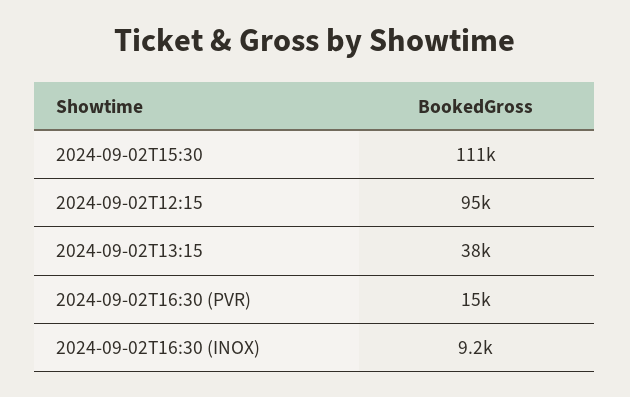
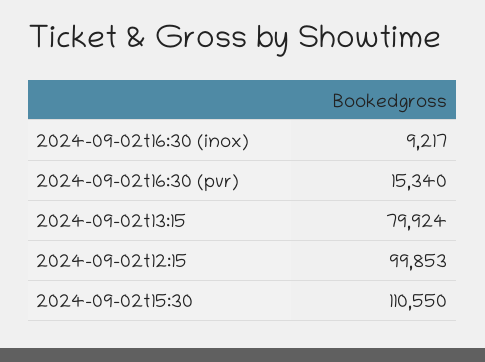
  {
    "2024-09-02T15:30": 110550,
-   "2024-09-02T12:15": 95000,
+   "2024-09-02T12:15": 99853,
-   "2024-09-02T13:15": 38000,
+   "2024-09-02T13:15": 79924,
    "2024-09-02T16:30 (PVR)": 15340,
    "2024-09-02T16:30 (INOX)": 9217
  }

